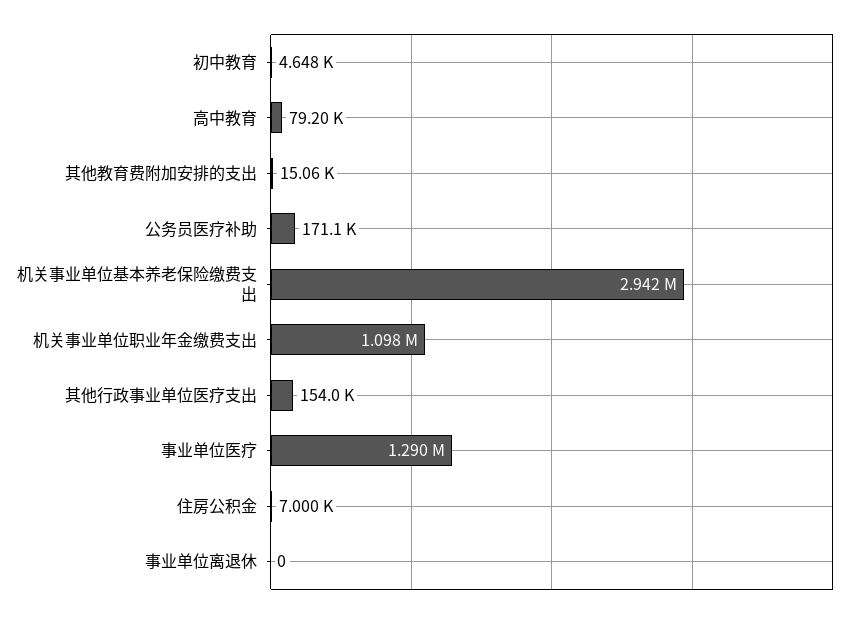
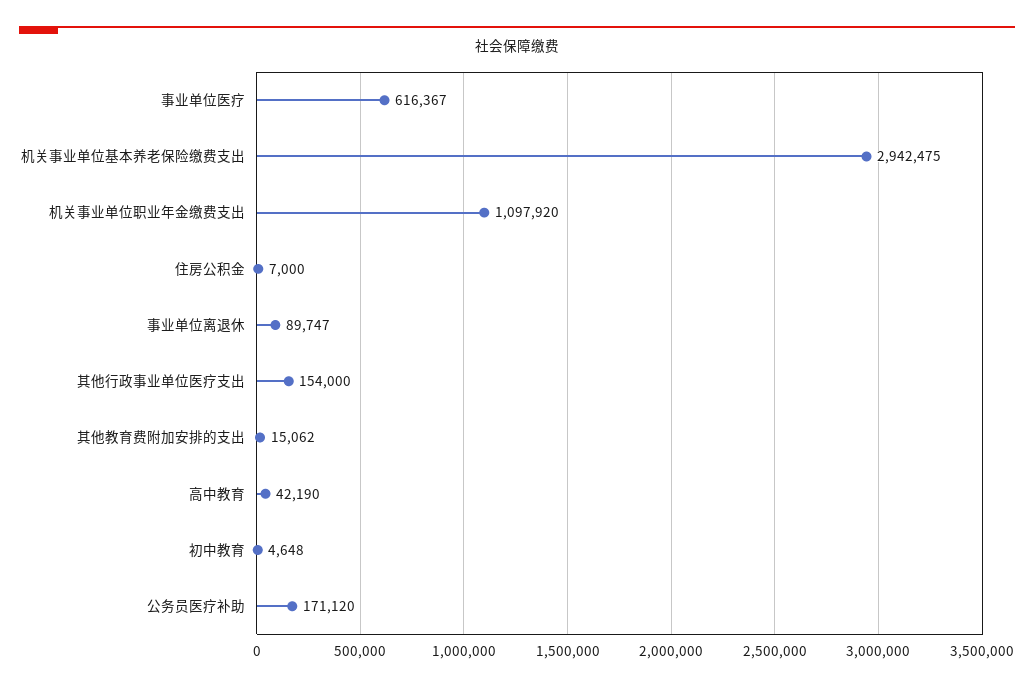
  {
    "初中教育": 4648,
-   "高中教育": 79200,
+   "高中教育": 42190,
    "其他教育费附加安排的支出": 15062,
    "公务员医疗补助": 171120,
    "机关事业单位基本养老保险缴费支出": 2942475,
    "机关事业单位职业年金缴费支出": 1097920,
    "其他行政事业单位医疗支出": 154000,
-   "事业单位医疗": 1290000,
+   "事业单位医疗": 616367,
    "住房公积金": 7000,
-   "事业单位离退休": 0
+   "事业单位离退休": 89747
  }

